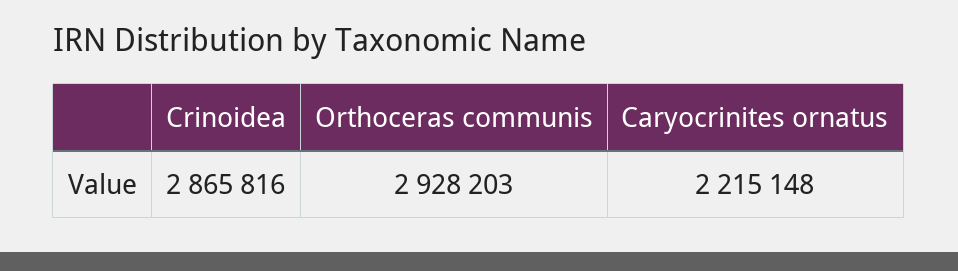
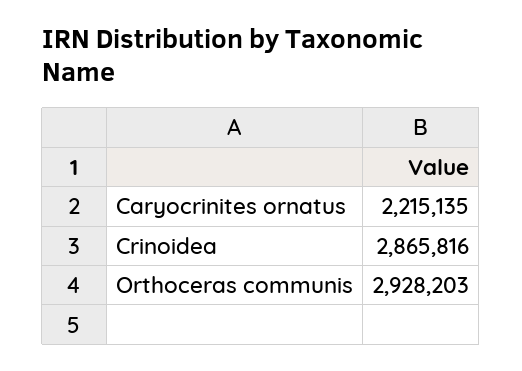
  {
    "Crinoidea": 2865816,
    "Orthoceras communis": 2928203,
-   "Caryocrinites ornatus": 2215148
+   "Caryocrinites ornatus": 2215135
  }

